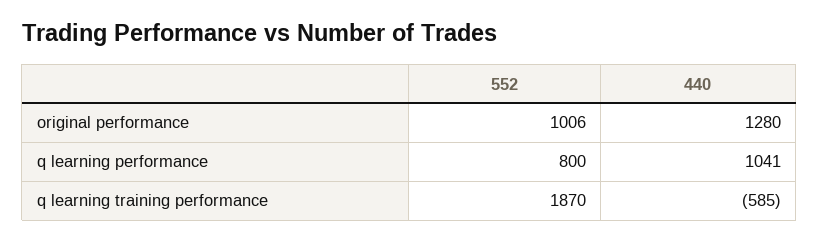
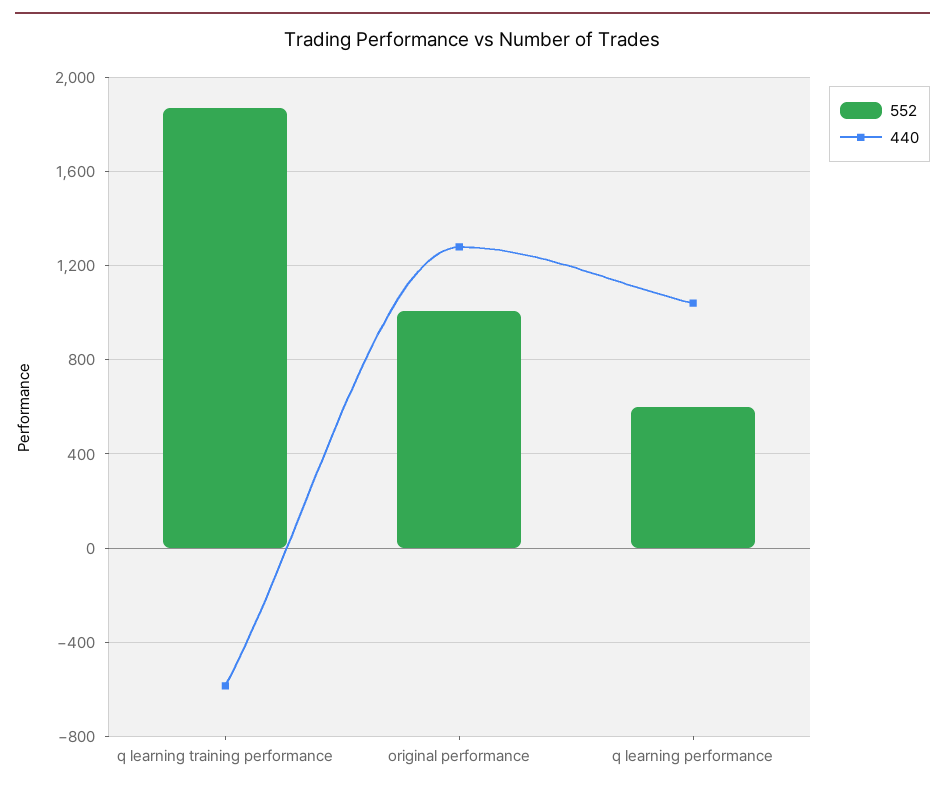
  {
    "552": {
      "original performance": 1006,
-     "q learning performance": 800,
+     "q learning performance": 600,
      "q learning training performance": 1870
    },
    "440": {
      "original performance": 1280,
      "q learning performance": 1041,
      "q learning training performance": -585
    }
  }

